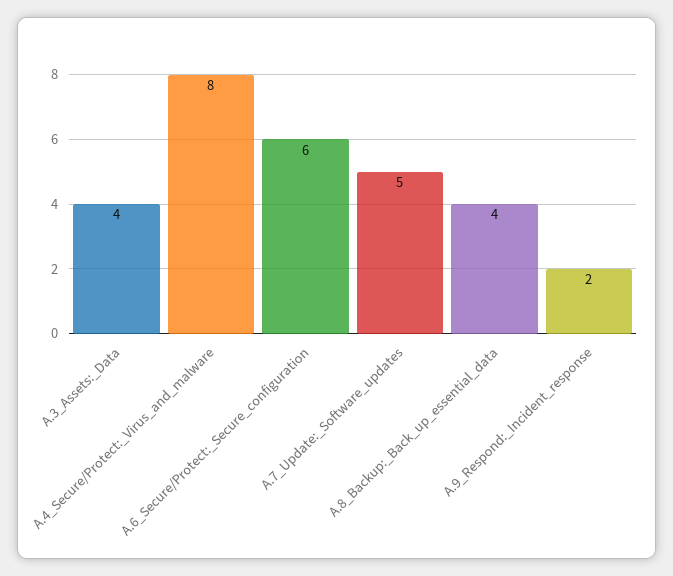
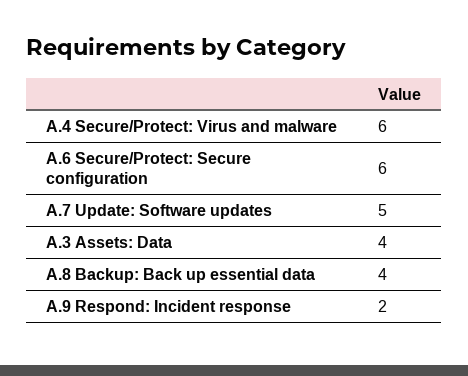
  {
    "A.3_Assets:_Data": 4,
-   "A.4_Secure/Protect:_Virus_and_malware": 8,
+   "A.4_Secure/Protect:_Virus_and_malware": 6,
    "A.6_Secure/Protect:_Secure_configuration": 6,
    "A.7_Update:_Software_updates": 5,
    "A.8_Backup:_Back_up_essential_data": 4,
    "A.9_Respond:_Incident_response": 2
  }

